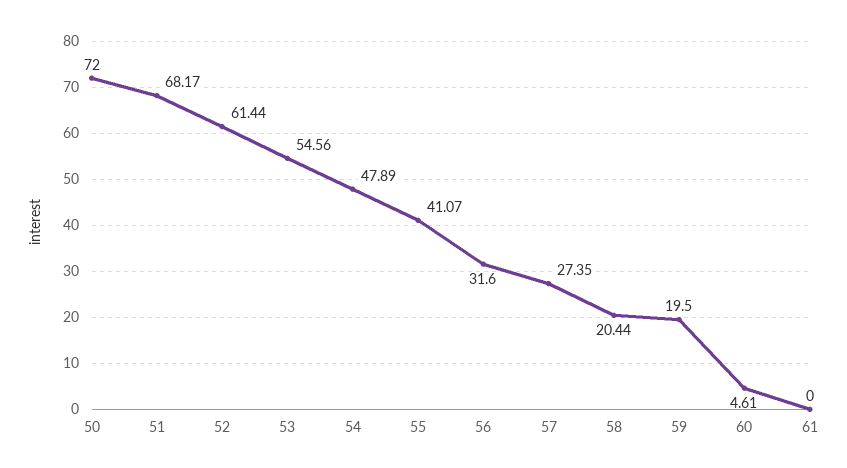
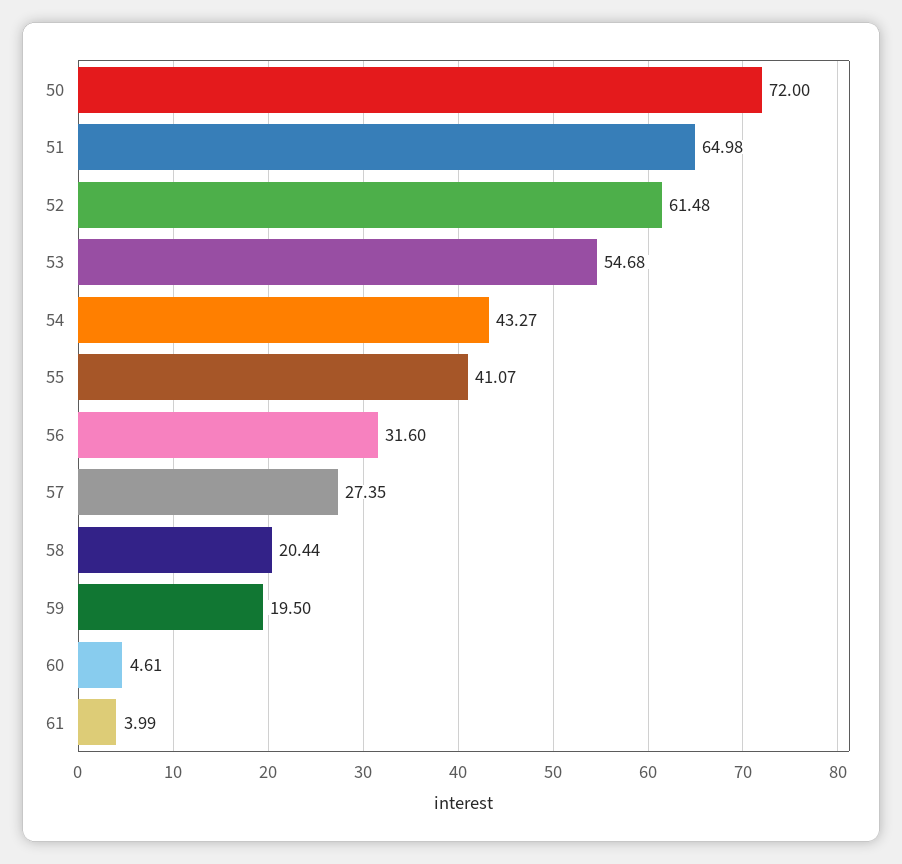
  {
    "50": 72,
-   "51": 68.17,
+   "51": 64.98,
-   "52": 61.44,
+   "52": 61.48,
-   "53": 54.56,
+   "53": 54.68,
-   "54": 47.89,
+   "54": 43.27,
    "55": 41.07,
    "56": 31.6,
    "57": 27.35,
    "58": 20.44,
    "59": 19.5,
    "60": 4.61,
-   "61": 0
+   "61": 3.99
  }

